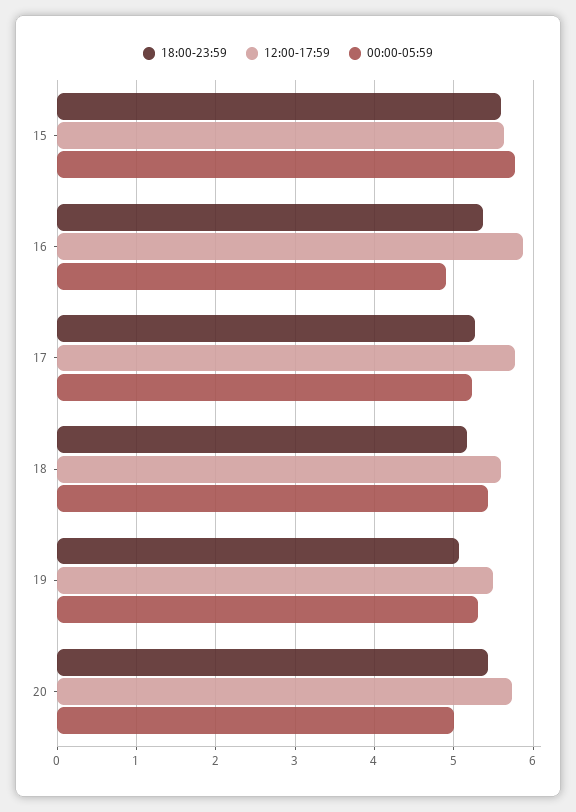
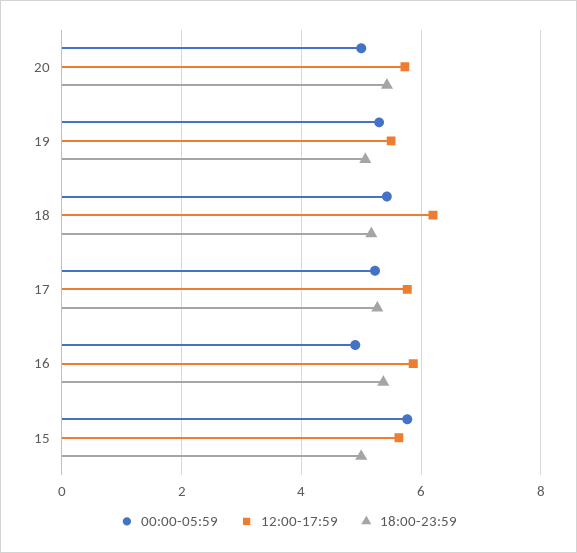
  {
    "18:00-23:59": {
-     "15": 5.6,
+     "15": 5,
      "16": 5.4,
      "17": 5.3,
      "18": 5.2,
      "19": 5.1,
      "20": 5.4
    },
    "12:00-17:59": {
      "15": 5.6,
      "16": 5.9,
      "17": 5.8,
-     "18": 5.6,
+     "18": 6.2,
      "19": 5.5,
      "20": 5.7
    },
    "00:00-05:59": {
      "15": 5.8,
      "16": 4.9,
      "17": 5.2,
      "18": 5.4,
      "19": 5.3,
      "20": 5
    }
  }

